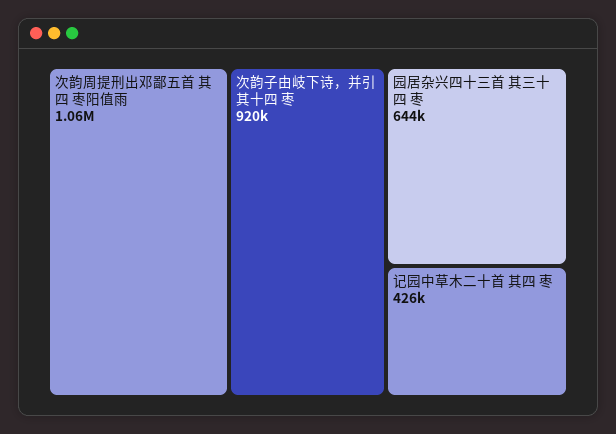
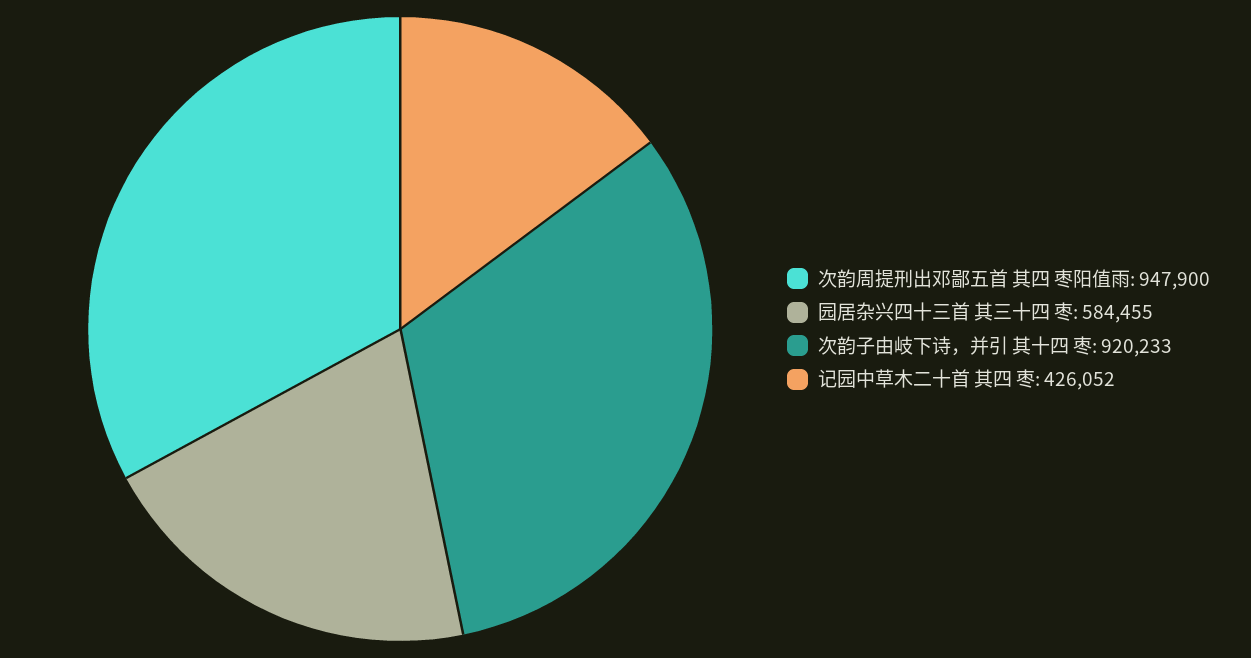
  {
-   "次韵周提刑出邓鄙五首 其四 枣阳值雨": 1060000,
+   "次韵周提刑出邓鄙五首 其四 枣阳值雨": 947900,
    "次韵子由岐下诗，并引 其十四 枣": 920233,
-   "园居杂兴四十三首 其三十四 枣": 644000,
+   "园居杂兴四十三首 其三十四 枣": 584455,
    "记园中草木二十首 其四 枣": 426052
  }

